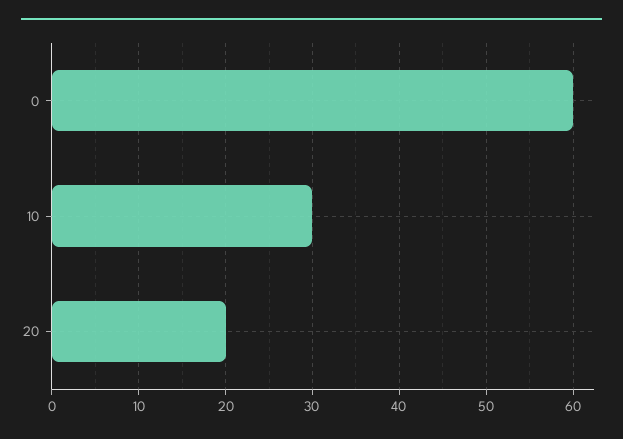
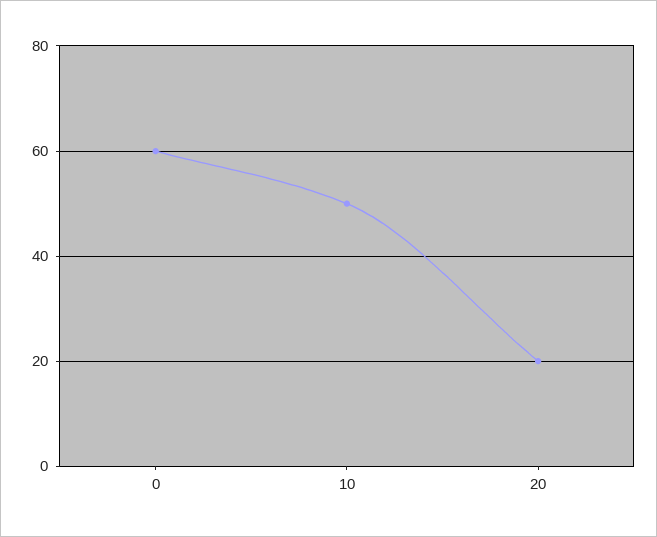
  {
    "0": 60,
-   "10": 30,
+   "10": 50,
    "20": 20
  }

